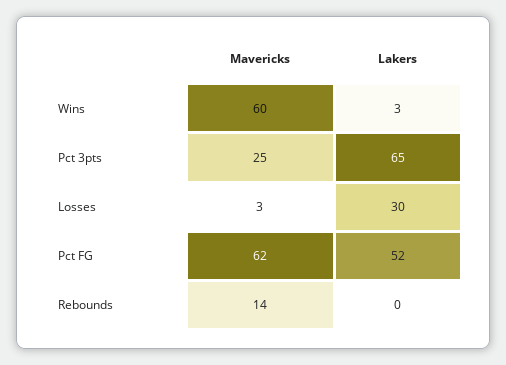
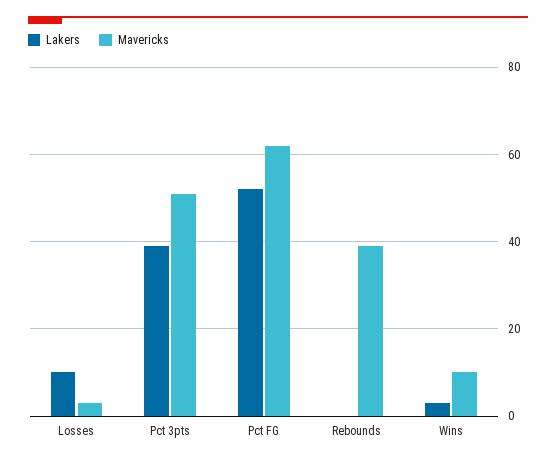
  {
    "Mavericks": {
-     "Wins": 60,
+     "Wins": 10,
-     "Pct 3pts": 25,
+     "Pct 3pts": 50,
      "Losses": 3,
      "Pct FG": 62,
-     "Rebounds": 14
+     "Rebounds": 40
    },
    "Lakers": {
      "Wins": 3,
-     "Pct 3pts": 65,
+     "Pct 3pts": 40,
-     "Losses": 30,
+     "Losses": 10,
      "Pct FG": 52,
      "Rebounds": 0
    }
  }

